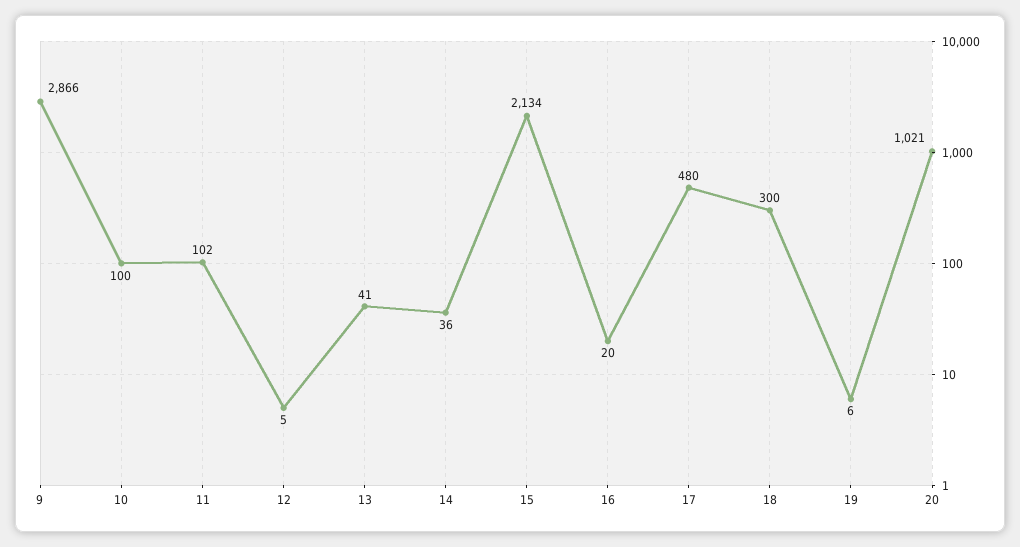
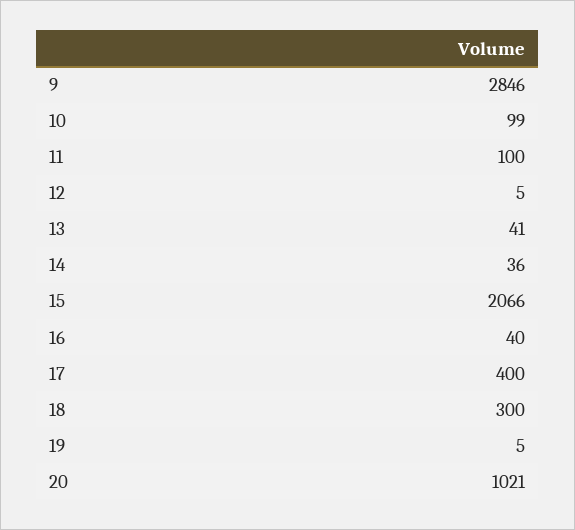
  {
-   "9": 2866,
+   "9": 2846,
-   "10": 100,
+   "10": 99,
-   "11": 102,
+   "11": 100,
    "12": 5,
    "13": 41,
    "14": 36,
-   "15": 2134,
+   "15": 2066,
-   "16": 20,
+   "16": 40,
-   "17": 480,
+   "17": 400,
    "18": 300,
-   "19": 6,
+   "19": 5,
    "20": 1021
  }

